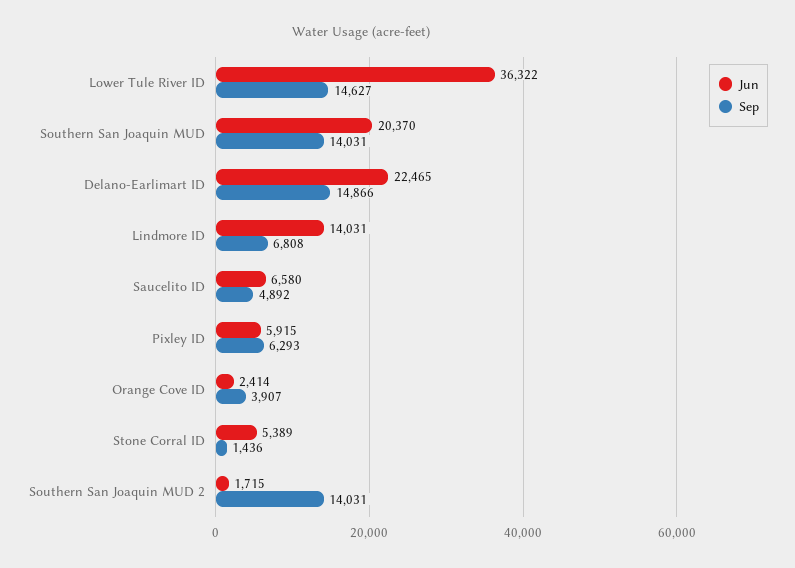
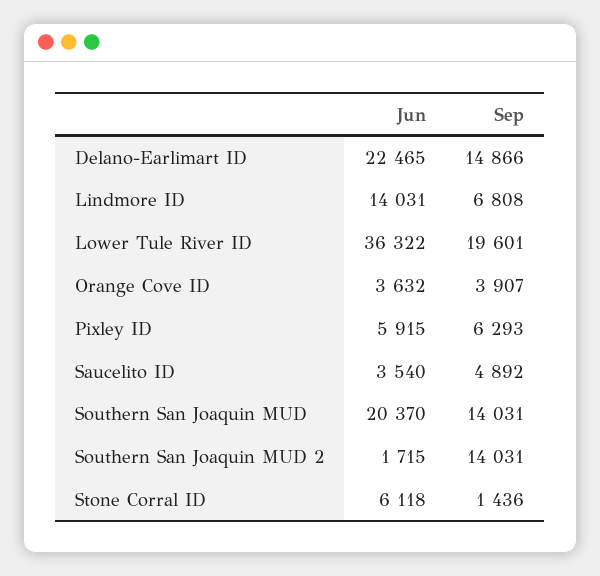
  {
    "Jun": {
      "Lower Tule River ID": 36322,
      "Southern San Joaquin MUD": 20370,
      "Delano-Earlimart ID": 22465,
      "Lindmore ID": 14031,
-     "Saucelito ID": 6580,
+     "Saucelito ID": 3540,
      "Pixley ID": 5915,
-     "Orange Cove ID": 2414,
+     "Orange Cove ID": 3632,
-     "Stone Corral ID": 5389,
+     "Stone Corral ID": 6118,
      "Southern San Joaquin MUD 2": 1715
    },
    "Sep": {
-     "Lower Tule River ID": 14627,
+     "Lower Tule River ID": 19601,
      "Southern San Joaquin MUD": 14031,
      "Delano-Earlimart ID": 14866,
      "Lindmore ID": 6808,
      "Saucelito ID": 4892,
      "Pixley ID": 6293,
      "Orange Cove ID": 3907,
      "Stone Corral ID": 1436,
      "Southern San Joaquin MUD 2": 14031
    }
  }

